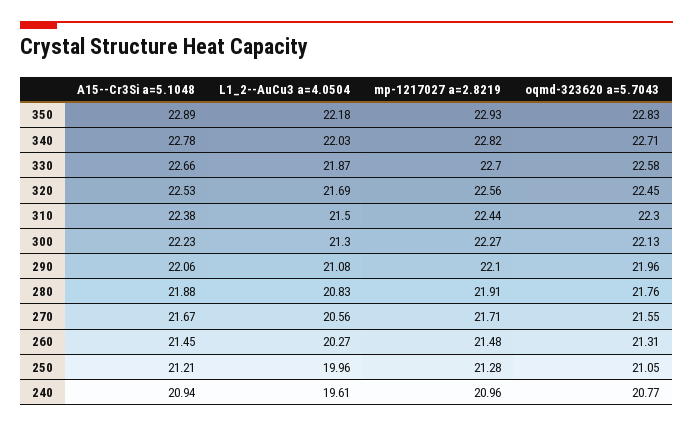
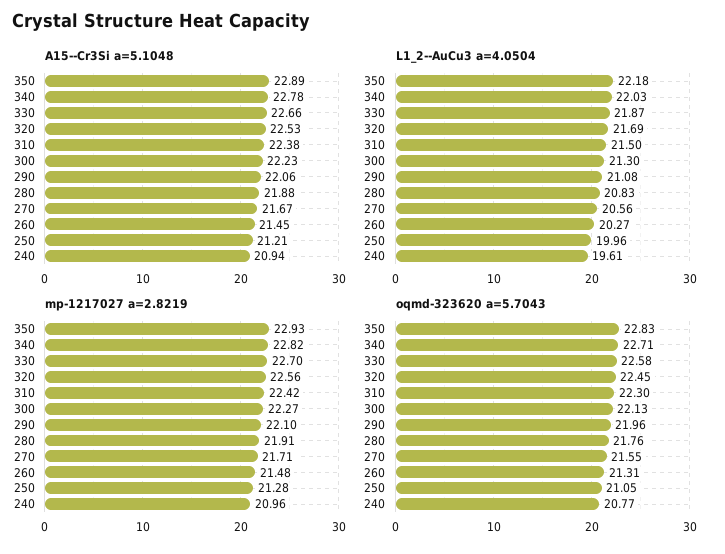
  {
    "A15--Cr3Si a=5.1048": {
      "350": 22.89,
      "340": 22.78,
      "330": 22.66,
      "320": 22.53,
      "310": 22.38,
      "300": 22.23,
      "290": 22.06,
      "280": 21.88,
      "270": 21.67,
      "260": 21.45,
      "250": 21.21,
      "240": 20.94
    },
    "L1_2--AuCu3 a=4.0504": {
      "350": 22.18,
      "340": 22.03,
      "330": 21.87,
      "320": 21.69,
      "310": 21.5,
      "300": 21.3,
      "290": 21.08,
      "280": 20.83,
      "270": 20.56,
      "260": 20.27,
      "250": 19.96,
      "240": 19.61
    },
    "mp-1217027 a=2.8219": {
      "350": 22.93,
      "340": 22.82,
      "330": 22.7,
      "320": 22.56,
-     "310": 22.44,
+     "310": 22.42,
      "300": 22.27,
      "290": 22.1,
      "280": 21.91,
      "270": 21.71,
      "260": 21.48,
      "250": 21.28,
      "240": 20.96
    },
    "oqmd-323620 a=5.7043": {
      "350": 22.83,
      "340": 22.71,
      "330": 22.58,
      "320": 22.45,
      "310": 22.3,
      "300": 22.13,
      "290": 21.96,
      "280": 21.76,
      "270": 21.55,
      "260": 21.31,
      "250": 21.05,
      "240": 20.77
    }
  }

